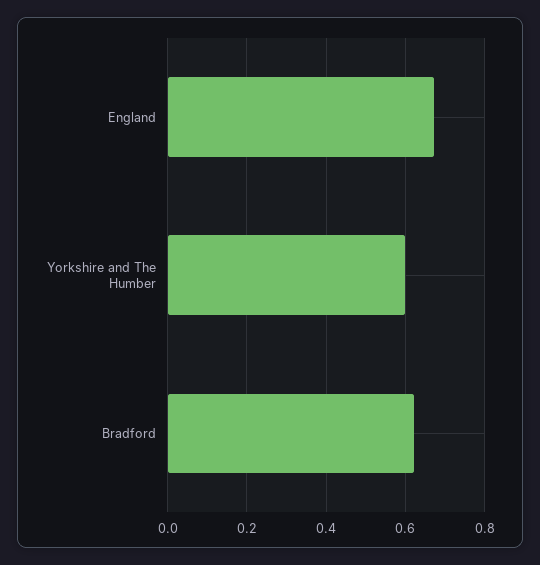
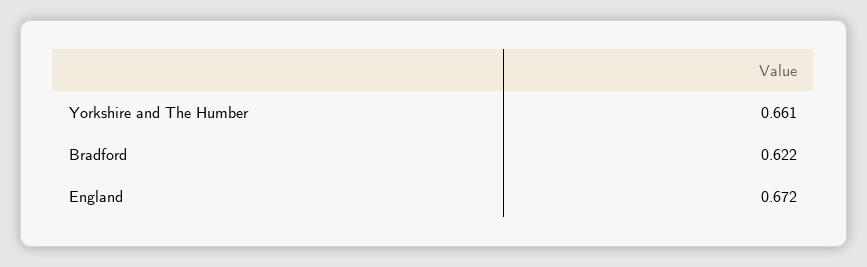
  {
    "England": 0.672,
-   "Yorkshire and The Humber": 0.6,
+   "Yorkshire and The Humber": 0.661,
    "Bradford": 0.622
  }

